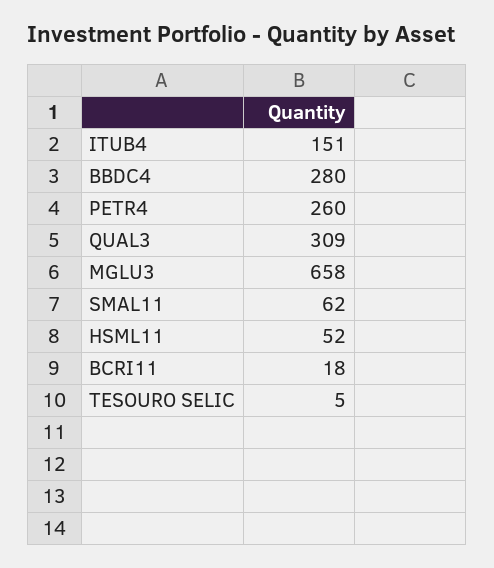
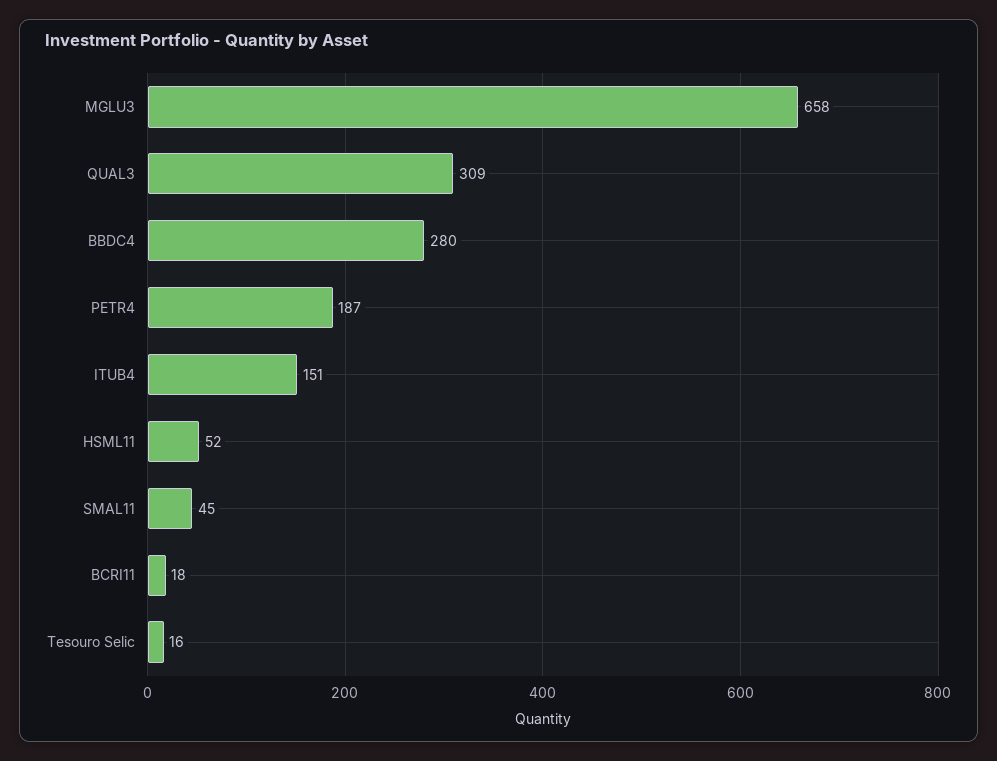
  {
    "ITUB4": 151,
    "BBDC4": 280,
-   "PETR4": 260,
+   "PETR4": 187,
    "QUAL3": 309,
    "MGLU3": 658,
-   "SMAL11": 62,
+   "SMAL11": 45,
    "HSML11": 52,
    "BCRI11": 18,
-   "TESOURO SELIC": 5
+   "TESOURO SELIC": 16
  }

